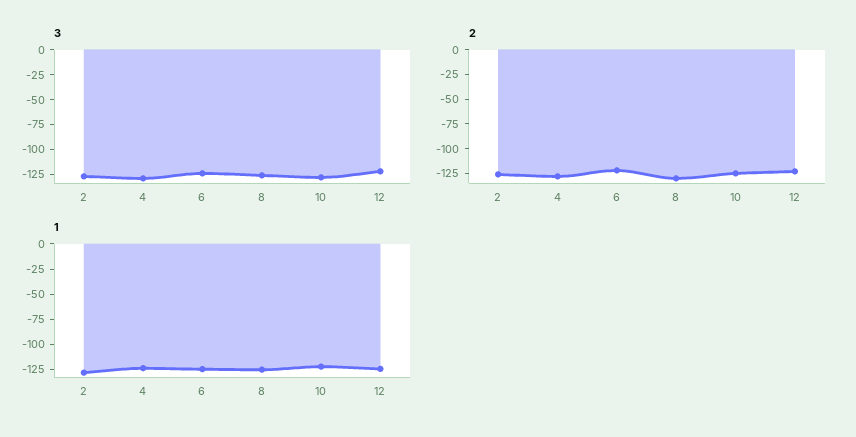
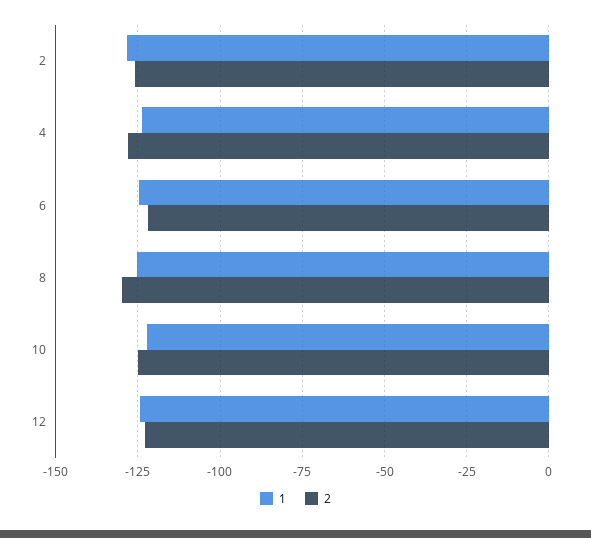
  {
-   "3": {
-     "2": -125,
-     "4": -125,
-     "6": -125,
-     "8": -125,
-     "10": -125,
-     "12": -125
-   },
    "2": {
      "2": -125,
      "4": -127.5,
      "6": -122.5,
      "8": -130,
      "10": -125,
      "12": -122.5
    },
    "1": {
      "2": -127.5,
      "4": -125,
      "6": -125,
      "8": -125,
      "10": -122.5,
      "12": -125
    }
  }

